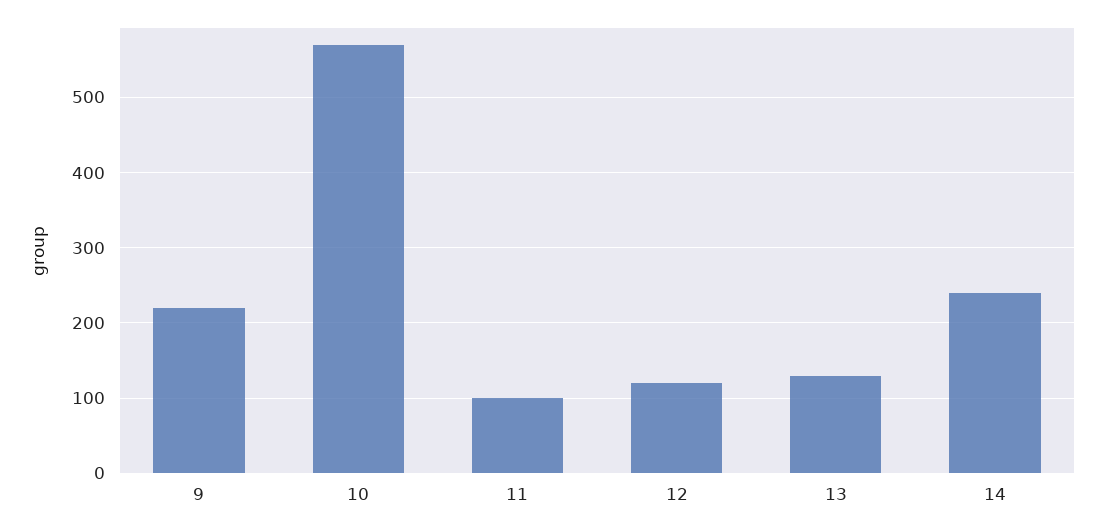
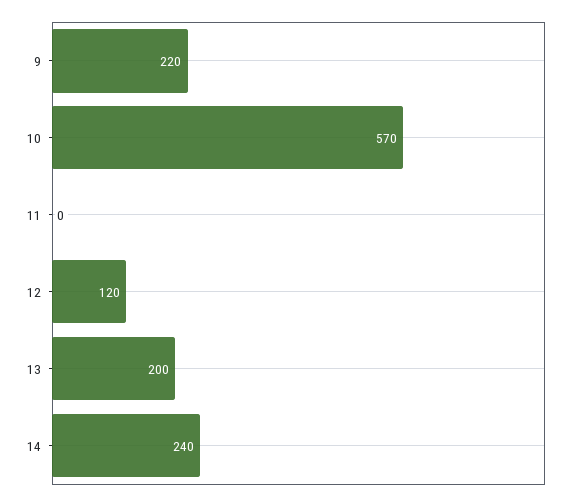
  {
    "9": 220,
    "10": 570,
-   "11": 100,
+   "11": 0,
    "12": 120,
-   "13": 130,
+   "13": 200,
    "14": 240
  }

